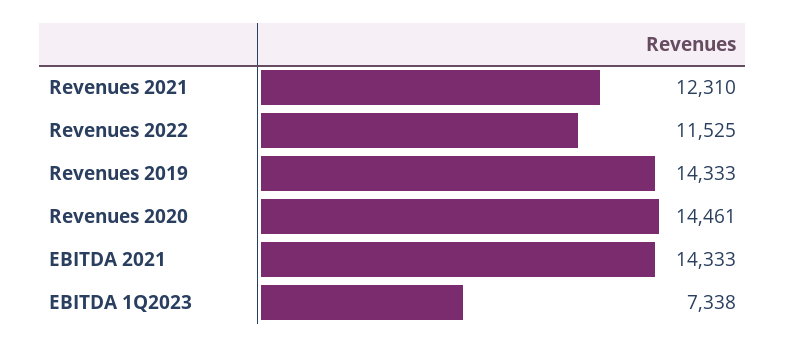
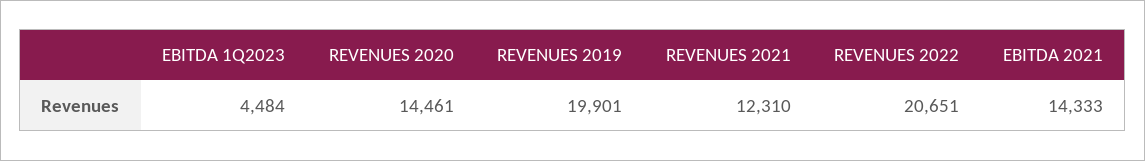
  {
    "Revenues 2021": 12310,
-   "Revenues 2022": 11525,
+   "Revenues 2022": 20651,
-   "Revenues 2019": 14333,
+   "Revenues 2019": 19901,
    "Revenues 2020": 14461,
    "EBITDA 2021": 14333,
-   "EBITDA 1Q2023": 7338
+   "EBITDA 1Q2023": 4484
  }

